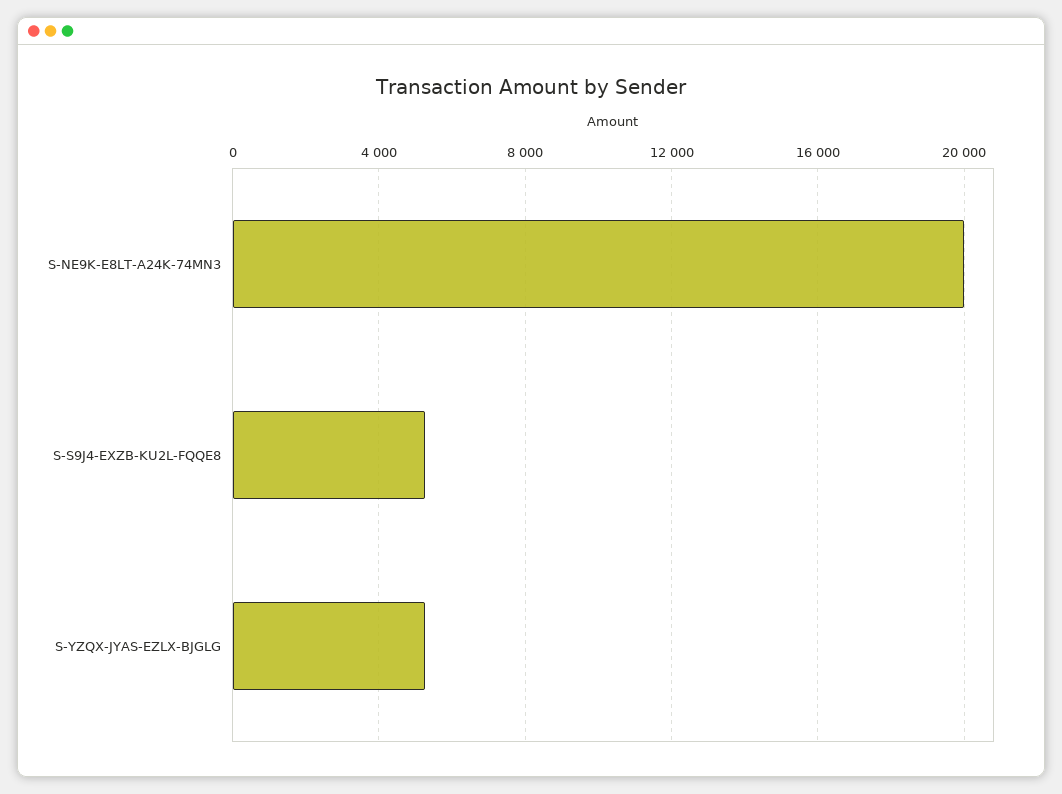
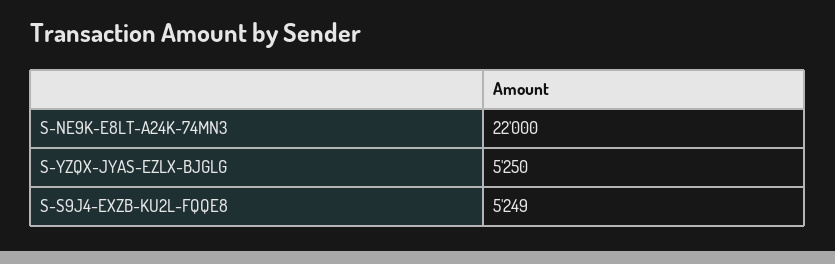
  {
-   "S-NE9K-E8LT-A24K-74MN3": 20000,
+   "S-NE9K-E8LT-A24K-74MN3": 22000,
    "S-S9J4-EXZB-KU2L-FQQE8": 5249,
    "S-YZQX-JYAS-EZLX-BJGLG": 5250
  }

